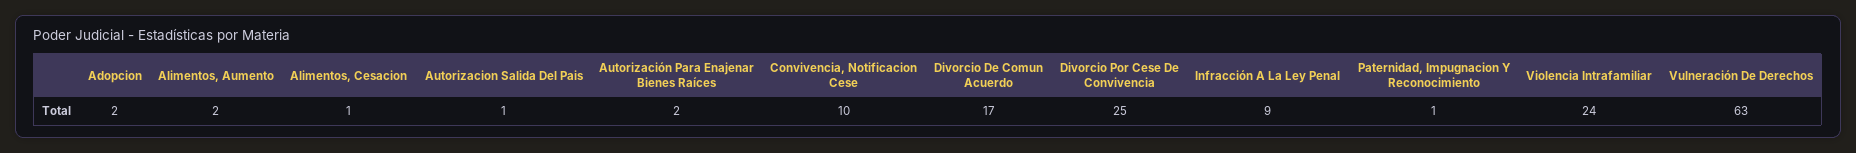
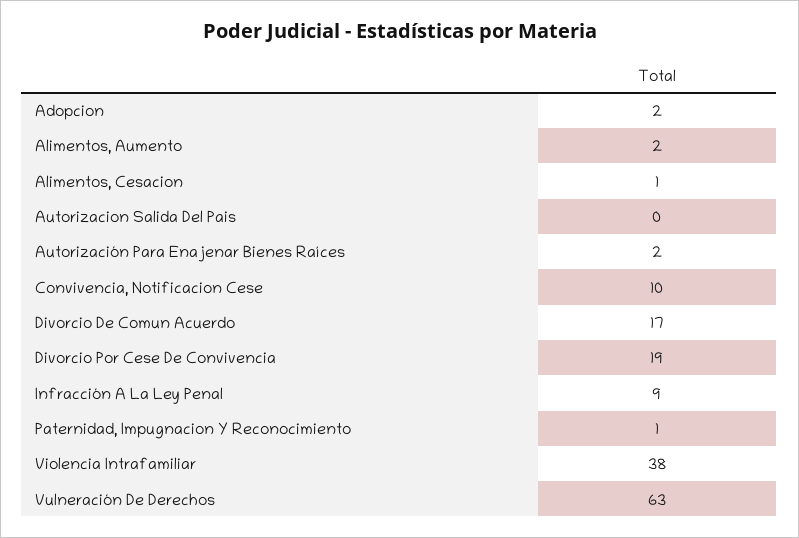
  {
    "Adopcion": 2,
    "Alimentos, Aumento": 2,
    "Alimentos, Cesacion": 1,
-   "Autorizacion Salida Del Pais": 1,
+   "Autorizacion Salida Del Pais": 0,
    "Autorización Para Enajenar Bienes Raíces": 2,
    "Convivencia, Notificacion Cese": 10,
    "Divorcio De Comun Acuerdo": 17,
-   "Divorcio Por Cese De Convivencia": 25,
+   "Divorcio Por Cese De Convivencia": 19,
    "Infracción A La Ley Penal": 9,
    "Paternidad, Impugnacion Y Reconocimiento": 1,
-   "Violencia Intrafamiliar": 24,
+   "Violencia Intrafamiliar": 38,
    "Vulneración De Derechos": 63
  }

